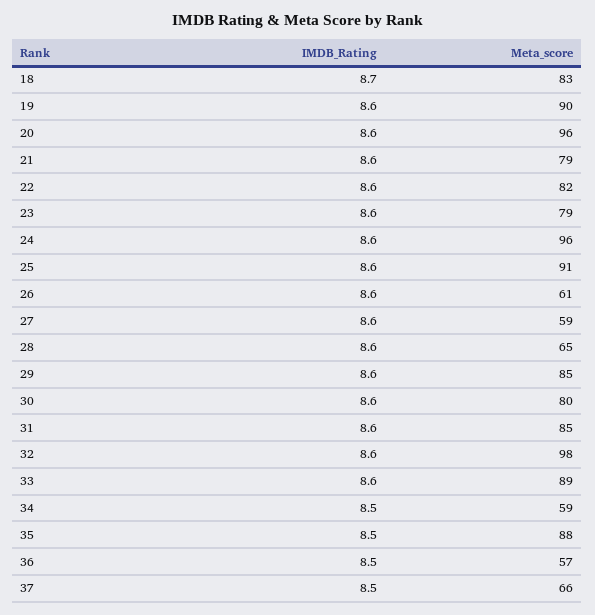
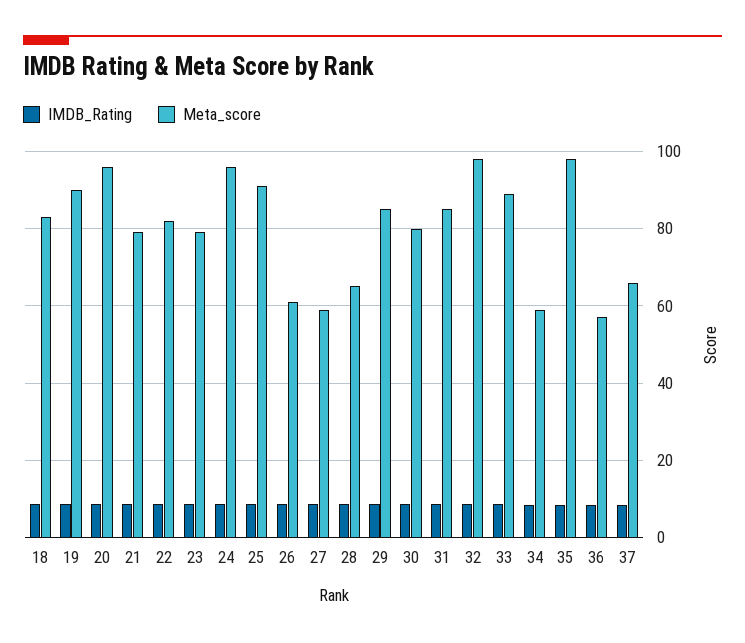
  {
    "IMDB_Rating": {
      "18": 8.7,
      "19": 8.6,
      "20": 8.6,
      "21": 8.6,
      "22": 8.6,
      "23": 8.6,
      "24": 8.6,
      "25": 8.6,
      "26": 8.6,
      "27": 8.6,
      "28": 8.6,
      "29": 8.6,
      "30": 8.6,
      "31": 8.6,
      "32": 8.6,
      "33": 8.6,
      "34": 8.5,
      "35": 8.5,
      "36": 8.5,
      "37": 8.5
    },
    "Meta_score": {
      "18": 83,
      "19": 90,
      "20": 96,
      "21": 79,
      "22": 82,
      "23": 79,
      "24": 96,
      "25": 91,
      "26": 61,
      "27": 59,
      "28": 65,
      "29": 85,
      "30": 80,
      "31": 85,
      "32": 98,
      "33": 89,
      "34": 59,
-     "35": 88,
+     "35": 98,
      "36": 57,
      "37": 66
    }
  }

